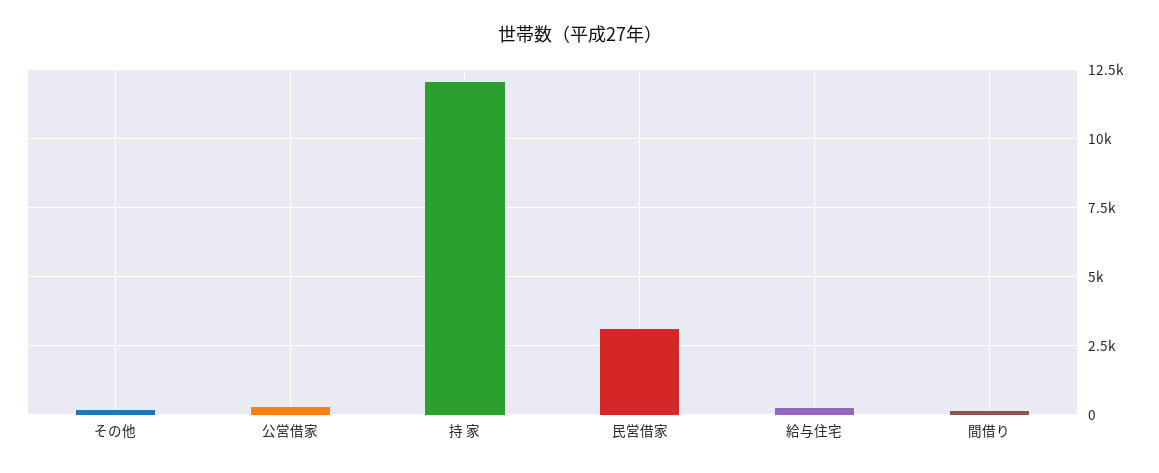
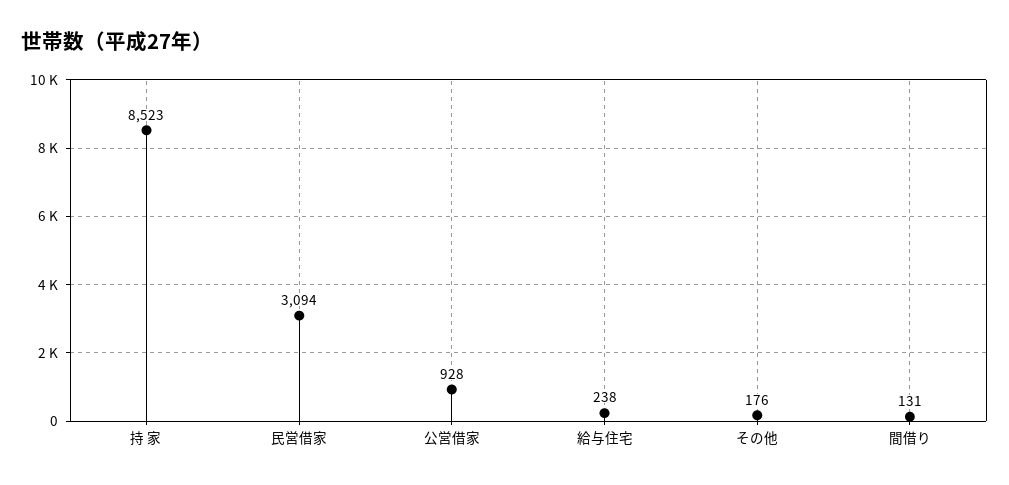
  {
    "その他": 176,
-   "公営借家": 250,
+   "公営借家": 928,
-   "持 家": 12000,
+   "持 家": 8523,
    "民営借家": 3094,
    "給与住宅": 238,
    "間借り": 131
  }

